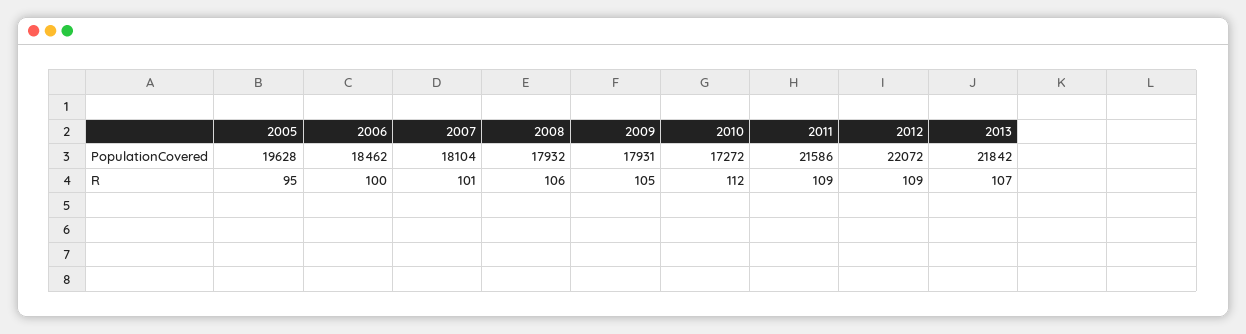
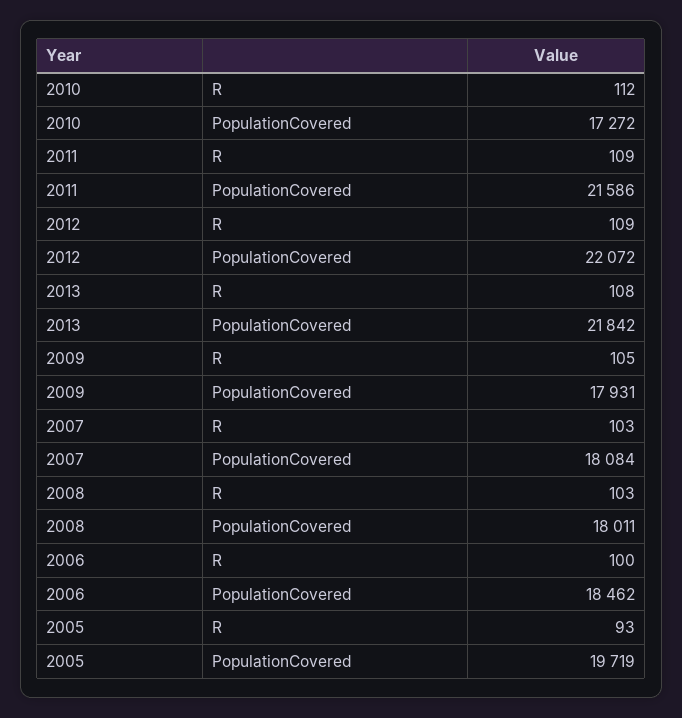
  {
    "2005": {
-     "PopulationCovered": 19628,
+     "PopulationCovered": 19719,
-     "R": 95
+     "R": 93
    },
    "2006": {
      "PopulationCovered": 18462,
      "R": 100
    },
    "2007": {
-     "PopulationCovered": 18104,
+     "PopulationCovered": 18084,
-     "R": 101
+     "R": 103
    },
    "2008": {
-     "PopulationCovered": 17932,
+     "PopulationCovered": 18011,
-     "R": 106
+     "R": 103
    },
    "2009": {
      "PopulationCovered": 17931,
      "R": 105
    },
    "2010": {
      "PopulationCovered": 17272,
      "R": 112
    },
    "2011": {
      "PopulationCovered": 21586,
      "R": 109
    },
    "2012": {
      "PopulationCovered": 22072,
      "R": 109
    },
    "2013": {
      "PopulationCovered": 21842,
-     "R": 107
+     "R": 108
    }
  }

